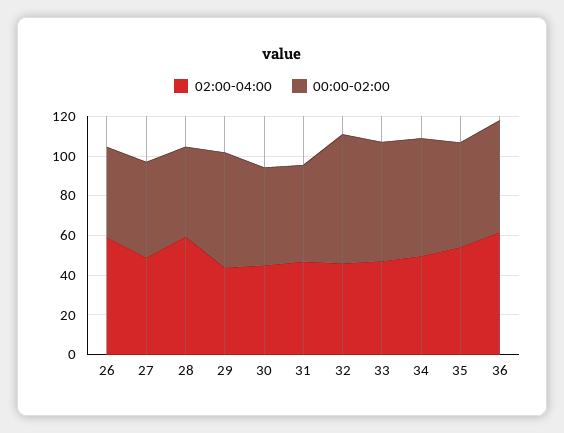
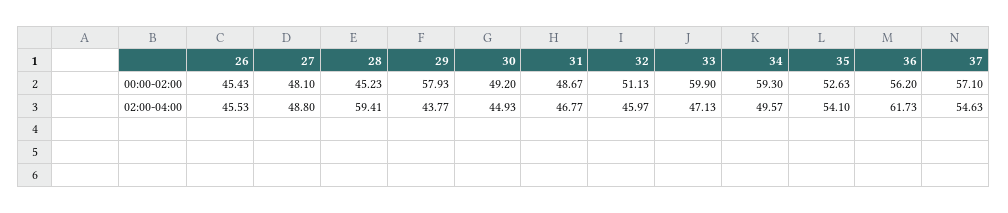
  {
    "02:00-04:00": {
-     "26": 60,
+     "26": 45.53,
      "27": 48.8,
      "28": 59.41,
      "29": 43.77,
      "30": 44.93,
      "31": 46.77,
      "32": 45.97,
      "33": 47.13,
      "34": 49.57,
      "35": 54.1,
-     "36": 61.73
+     "36": 61.73,
+     "37": 54.63
    },
    "00:00-02:00": {
      "26": 45.43,
      "27": 48.1,
      "28": 45.23,
      "29": 57.93,
      "30": 49.2,
      "31": 48.67,
-     "32": 65,
+     "32": 51.13,
      "33": 59.9,
      "34": 59.3,
      "35": 52.63,
-     "36": 56.2
+     "36": 56.2,
+     "37": 57.1
    }
  }

